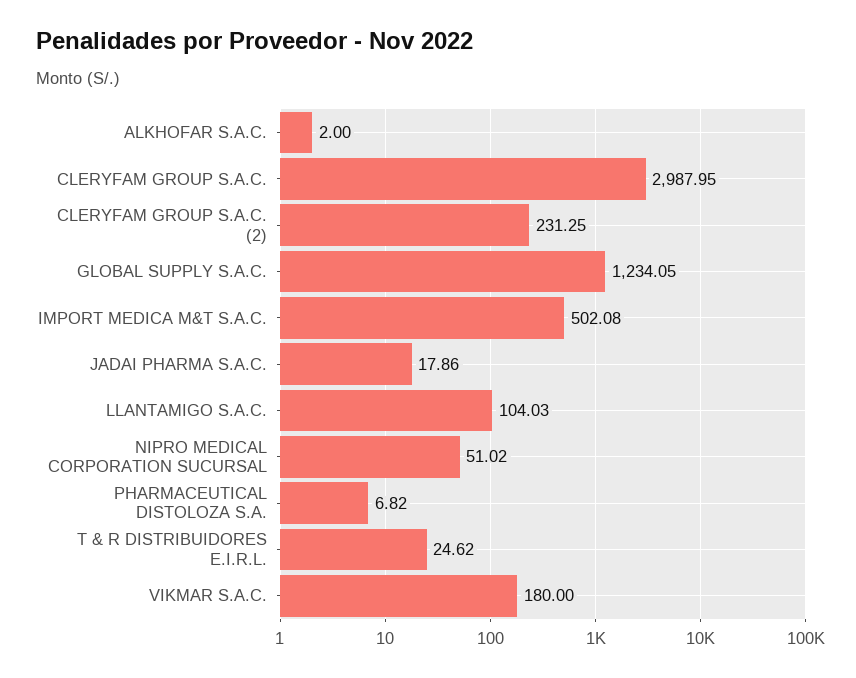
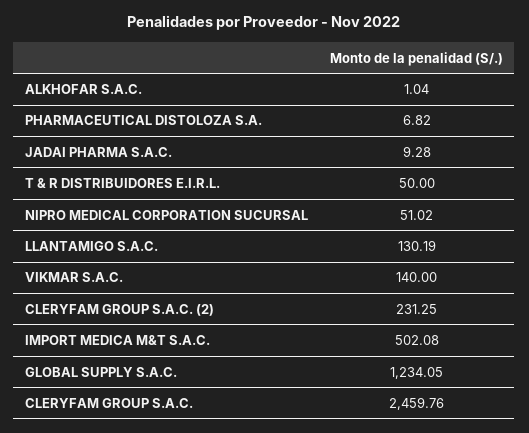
  {
-   "ALKHOFAR S.A.C.": 2,
+   "ALKHOFAR S.A.C.": 1.04,
-   "CLERYFAM GROUP S.A.C.": 2987.95,
+   "CLERYFAM GROUP S.A.C.": 2459.76,
    "CLERYFAM GROUP S.A.C. (2)": 231.25,
    "GLOBAL SUPPLY S.A.C.": 1234.05,
    "IMPORT MEDICA M&T S.A.C.": 502.08,
-   "JADAI PHARMA S.A.C.": 17.86,
+   "JADAI PHARMA S.A.C.": 9.28,
-   "LLANTAMIGO S.A.C.": 104.03,
+   "LLANTAMIGO S.A.C.": 130.19,
    "NIPRO MEDICAL CORPORATION SUCURSAL": 51.02,
    "PHARMACEUTICAL DISTOLOZA S.A.": 6.82,
-   "T & R DISTRIBUIDORES E.I.R.L.": 24.62,
+   "T & R DISTRIBUIDORES E.I.R.L.": 50,
-   "VIKMAR S.A.C.": 180
+   "VIKMAR S.A.C.": 140
  }

